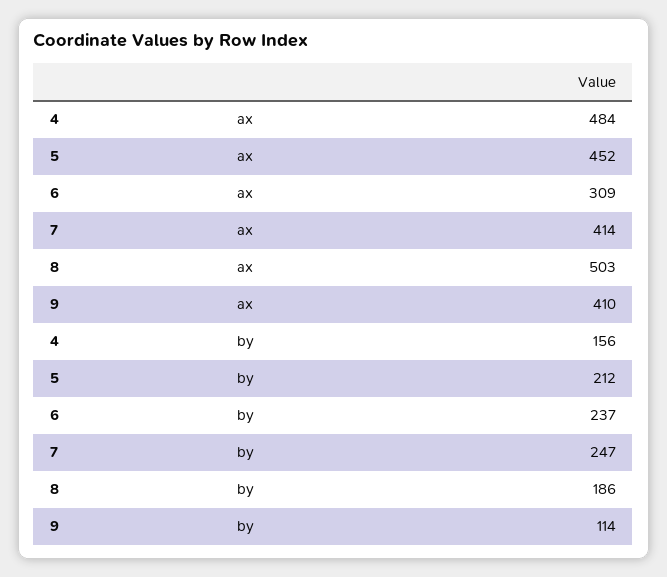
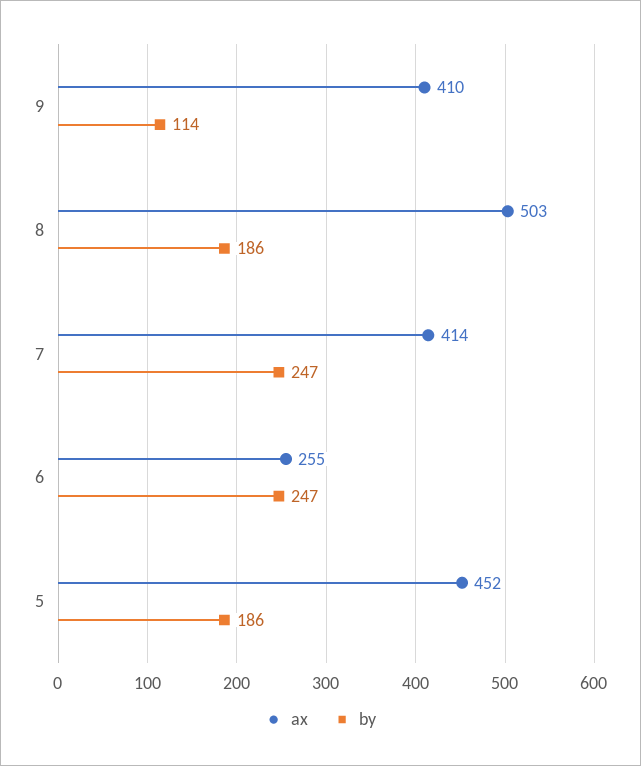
  {
    "ax": {
-     "4": 484,
      "5": 452,
-     "6": 309,
+     "6": 255,
      "7": 414,
      "8": 503,
      "9": 410
    },
    "by": {
-     "4": 156,
-     "5": 212,
+     "5": 186,
-     "6": 237,
+     "6": 247,
      "7": 247,
      "8": 186,
      "9": 114
    }
  }

